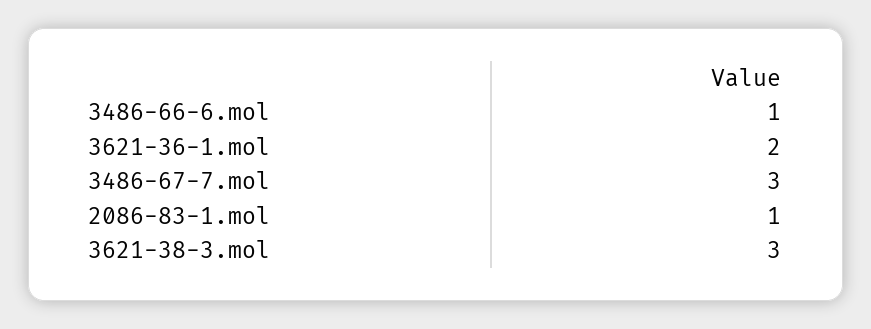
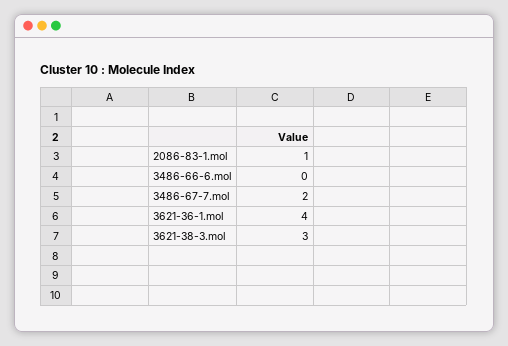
  {
-   "3486-66-6.mol": 1,
+   "3486-66-6.mol": 0,
-   "3621-36-1.mol": 2,
+   "3621-36-1.mol": 4,
-   "3486-67-7.mol": 3,
+   "3486-67-7.mol": 2,
    "2086-83-1.mol": 1,
    "3621-38-3.mol": 3
  }

